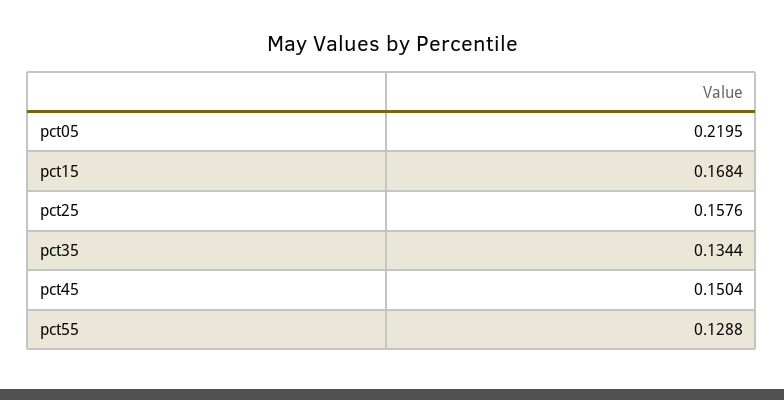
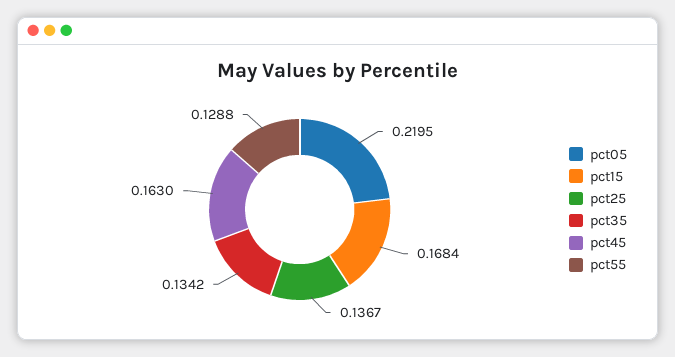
  {
    "pct05": 0.2195,
    "pct15": 0.1684,
-   "pct25": 0.1576,
+   "pct25": 0.1367,
-   "pct35": 0.1344,
+   "pct35": 0.1342,
-   "pct45": 0.1504,
+   "pct45": 0.163,
    "pct55": 0.1288
  }

